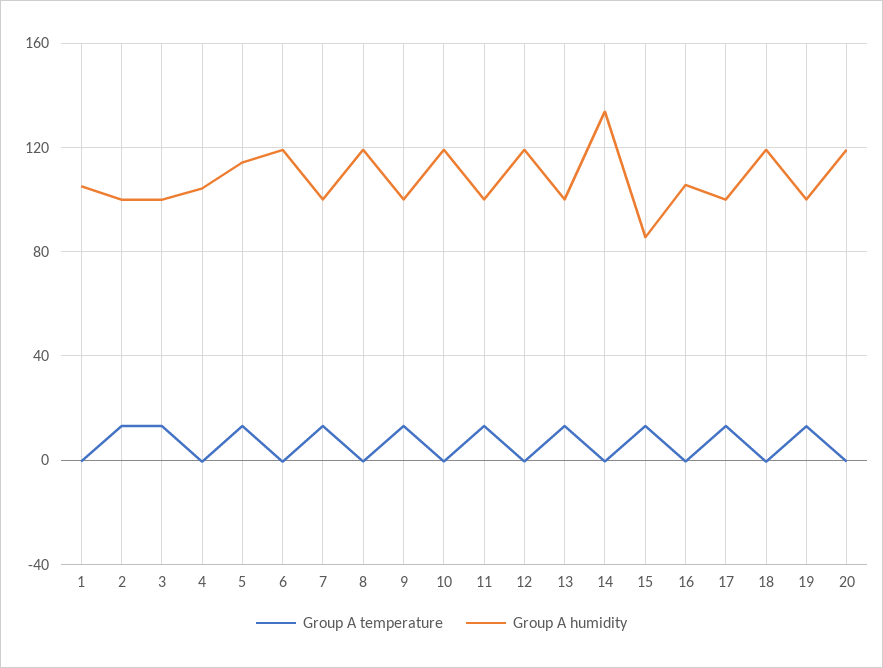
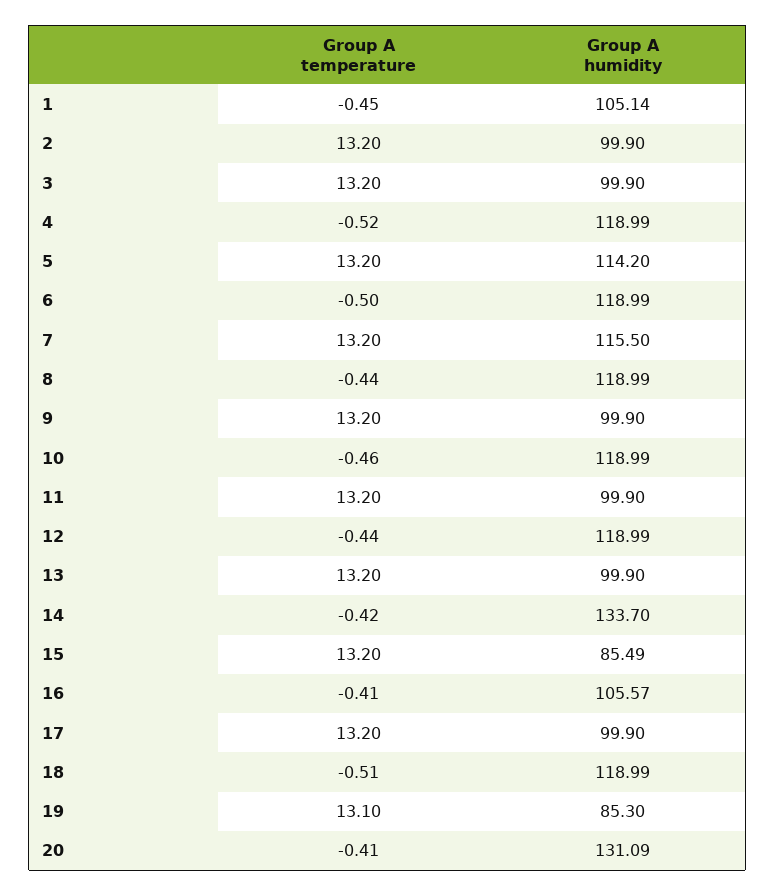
  {
    "Group A temperature": {
      "1": -0.45,
      "2": 13.2,
      "3": 13.2,
      "4": -0.52,
      "5": 13.2,
      "6": -0.5,
      "7": 13.2,
      "8": -0.44,
      "9": 13.2,
      "10": -0.46,
      "11": 13.2,
      "12": -0.44,
      "13": 13.2,
      "14": -0.42,
      "15": 13.2,
      "16": -0.41,
      "17": 13.2,
      "18": -0.51,
      "19": 13.1,
      "20": -0.41
    },
    "Group A humidity": {
      "1": 105.14,
      "2": 99.9,
      "3": 99.9,
-     "4": 105,
+     "4": 118.99,
      "5": 114.2,
      "6": 118.99,
-     "7": 100,
+     "7": 115.5,
      "8": 118.99,
      "9": 99.9,
      "10": 118.99,
      "11": 99.9,
      "12": 118.99,
      "13": 99.9,
      "14": 133.7,
      "15": 85.49,
      "16": 105.57,
      "17": 99.9,
      "18": 118.99,
-     "19": 100,
+     "19": 85.3,
-     "20": 120
+     "20": 131.09
    }
  }

